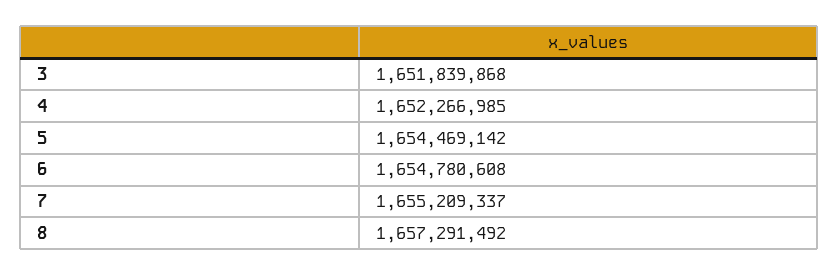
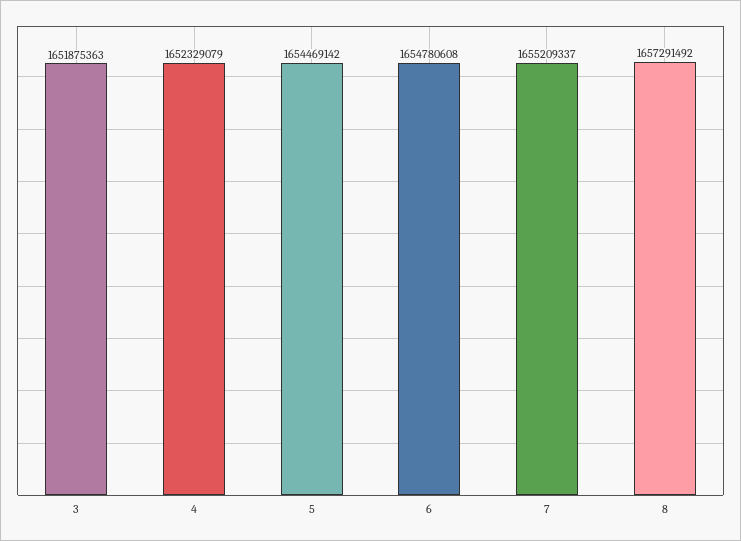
  {
-   "3": 1651839868,
+   "3": 1651875363,
-   "4": 1652266985,
+   "4": 1652329079,
    "5": 1654469142,
    "6": 1654780608,
    "7": 1655209337,
    "8": 1657291492
  }

